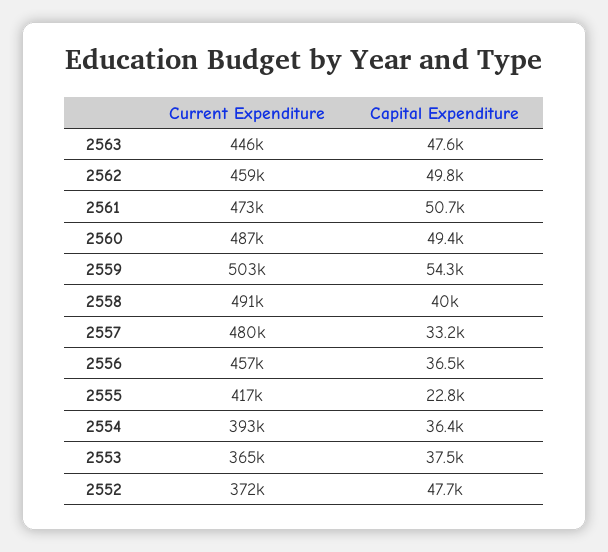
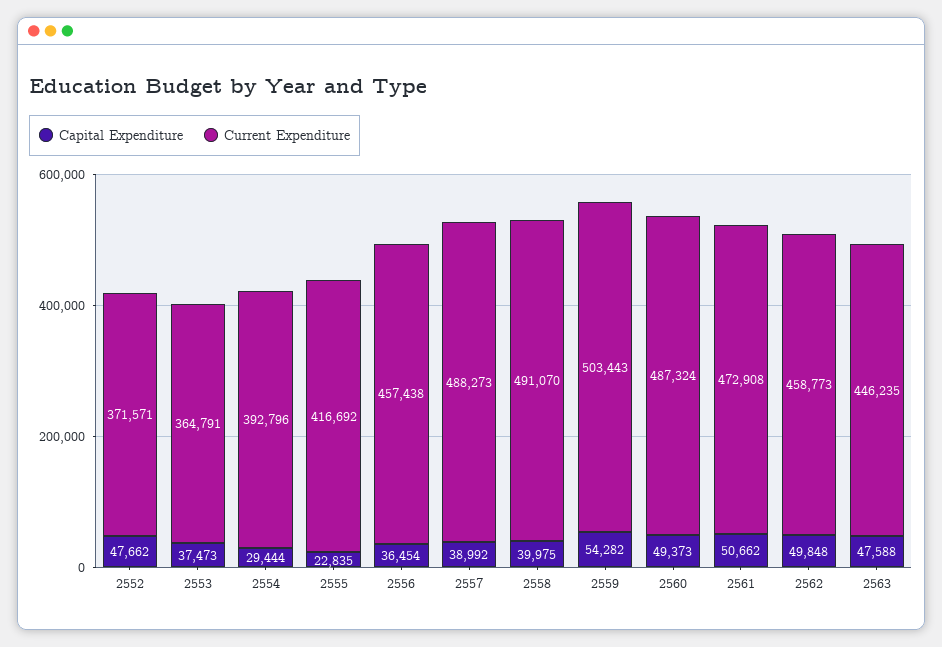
  {
    "Current Expenditure": {
      "2563": 446235,
      "2562": 458773,
      "2561": 472908,
      "2560": 487324,
      "2559": 503443,
      "2558": 491070,
-     "2557": 480000,
+     "2557": 488273,
      "2556": 457438,
      "2555": 416692,
      "2554": 392796,
      "2553": 364791,
      "2552": 371571
    },
    "Capital Expenditure": {
      "2563": 47588,
      "2562": 49848,
      "2561": 50662,
      "2560": 49373,
      "2559": 54282,
      "2558": 39975,
-     "2557": 33200,
+     "2557": 38992,
      "2556": 36454,
      "2555": 22835,
-     "2554": 36400,
+     "2554": 29444,
      "2553": 37473,
      "2552": 47662
    }
  }

